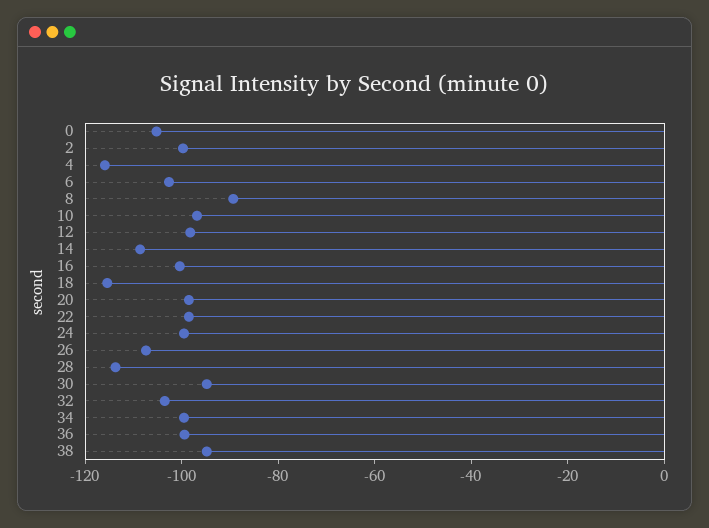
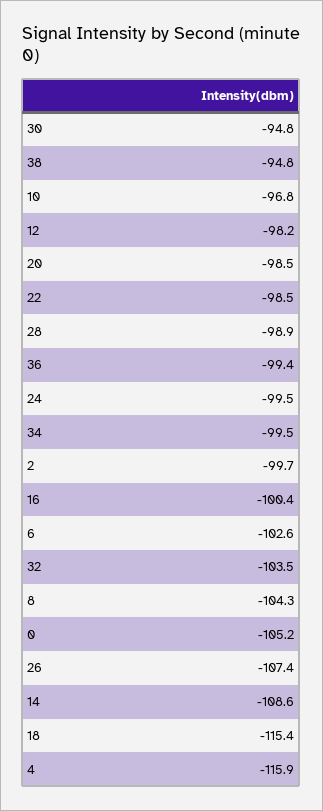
  {
    "0": -105.2,
    "2": -99.7,
    "4": -115.9,
    "6": -102.6,
-   "8": -90,
+   "8": -104.3,
    "10": -96.8,
    "12": -98.2,
    "14": -108.6,
    "16": -100.4,
    "18": -115.4,
    "20": -98.5,
    "22": -98.5,
    "24": -99.5,
    "26": -107.4,
-   "28": -115,
+   "28": -98.9,
    "30": -94.8,
    "32": -103.5,
    "34": -99.5,
    "36": -99.4,
    "38": -94.8
  }

